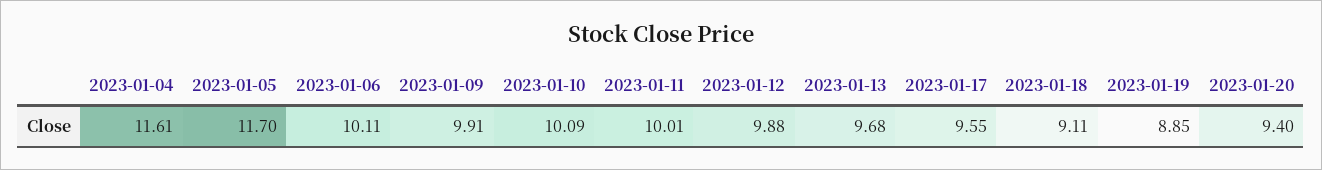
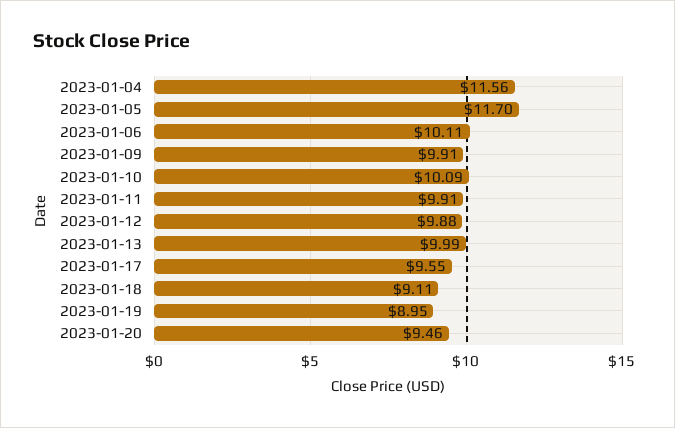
  {
-   "2023-01-04": 11.61,
+   "2023-01-04": 11.56,
    "2023-01-05": 11.7,
    "2023-01-06": 10.11,
    "2023-01-09": 9.91,
    "2023-01-10": 10.09,
-   "2023-01-11": 10.01,
+   "2023-01-11": 9.91,
    "2023-01-12": 9.88,
-   "2023-01-13": 9.68,
+   "2023-01-13": 9.99,
    "2023-01-17": 9.55,
    "2023-01-18": 9.11,
-   "2023-01-19": 8.85,
+   "2023-01-19": 8.95,
-   "2023-01-20": 9.4
+   "2023-01-20": 9.46
  }

